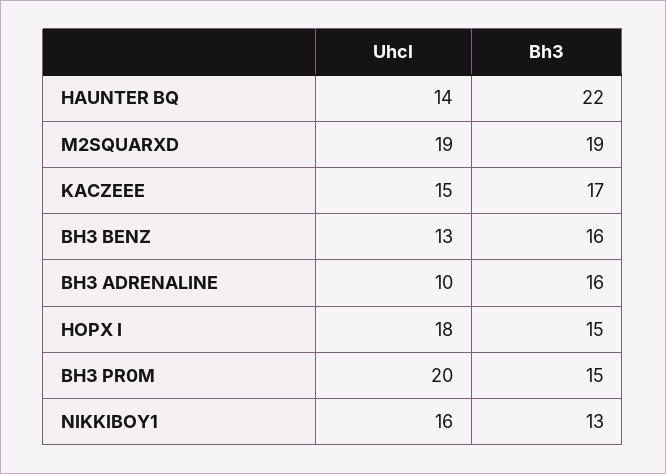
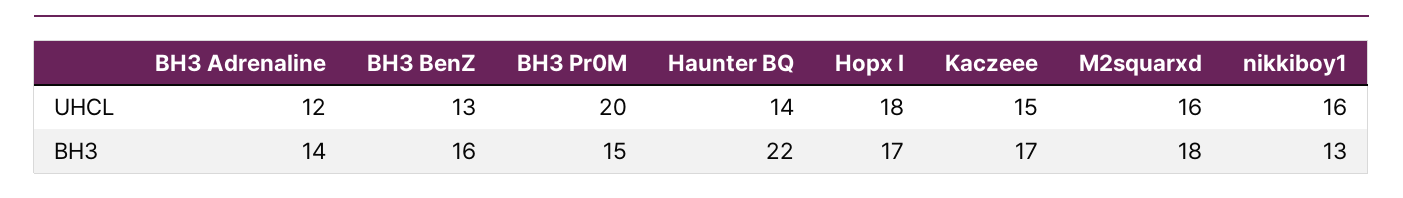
  {
    "Uhcl": {
      "HAUNTER BQ": 14,
-     "M2SQUARXD": 19,
+     "M2SQUARXD": 16,
      "KACZEEE": 15,
      "BH3 BENZ": 13,
-     "BH3 ADRENALINE": 10,
+     "BH3 ADRENALINE": 12,
      "HOPX I": 18,
      "BH3 PR0M": 20,
      "NIKKIBOY1": 16
    },
    "Bh3": {
      "HAUNTER BQ": 22,
-     "M2SQUARXD": 19,
+     "M2SQUARXD": 18,
      "KACZEEE": 17,
      "BH3 BENZ": 16,
-     "BH3 ADRENALINE": 16,
+     "BH3 ADRENALINE": 14,
-     "HOPX I": 15,
+     "HOPX I": 17,
      "BH3 PR0M": 15,
      "NIKKIBOY1": 13
    }
  }

